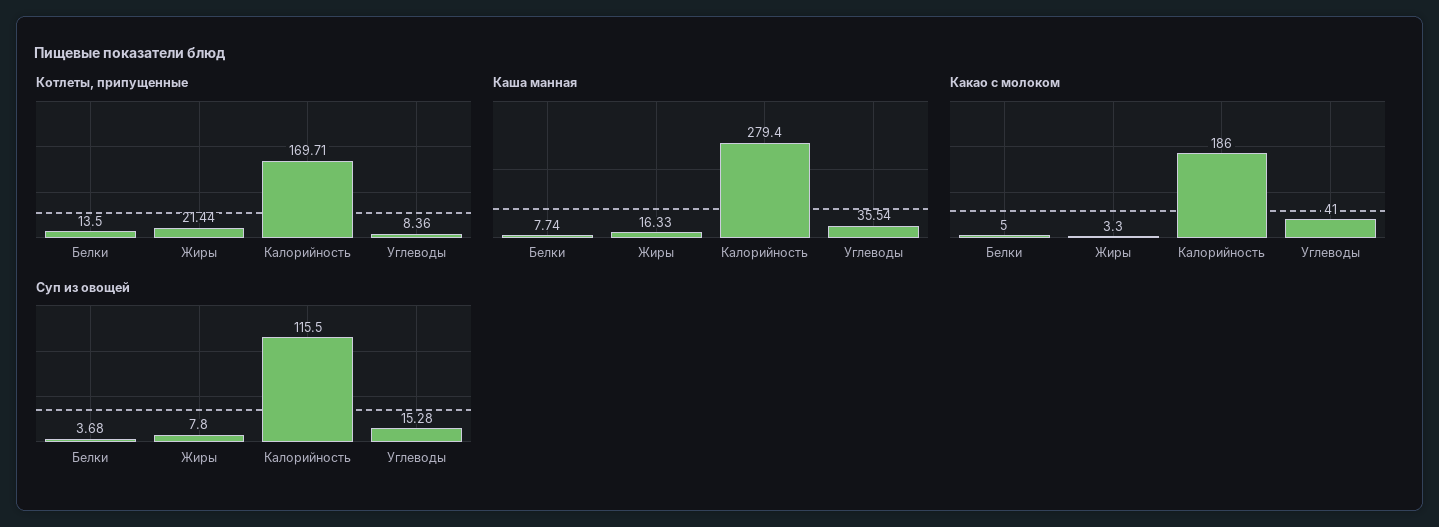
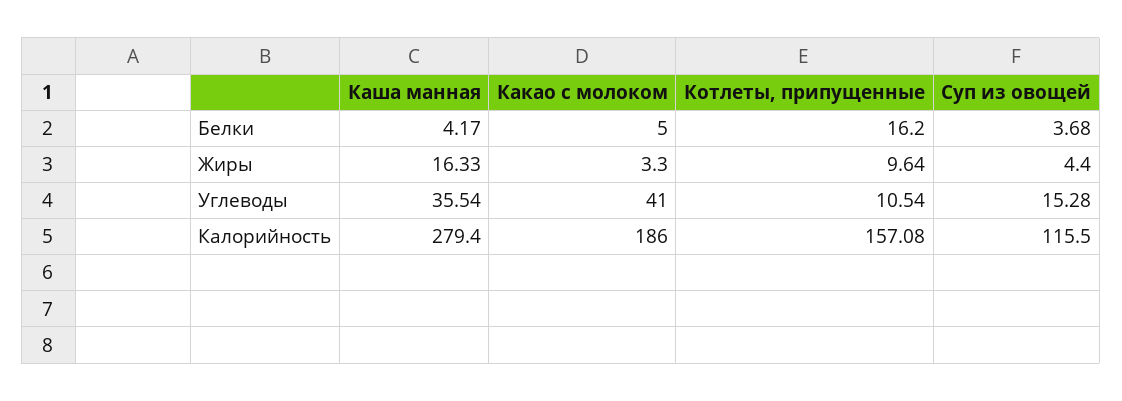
  {
    "Котлеты, припущенные": {
-     "Белки": 13.5,
+     "Белки": 16.2,
-     "Жиры": 21.44,
+     "Жиры": 9.64,
-     "Калорийность": 169.71,
+     "Калорийность": 157.08,
-     "Углеводы": 8.36
+     "Углеводы": 10.54
    },
    "Каша манная": {
-     "Белки": 7.74,
+     "Белки": 4.17,
      "Жиры": 16.33,
      "Калорийность": 279.4,
      "Углеводы": 35.54
    },
    "Какао с молоком": {
      "Белки": 5,
      "Жиры": 3.3,
      "Калорийность": 186,
      "Углеводы": 41
    },
    "Суп из овощей": {
      "Белки": 3.68,
-     "Жиры": 7.8,
+     "Жиры": 4.4,
      "Калорийность": 115.5,
      "Углеводы": 15.28
    }
  }

